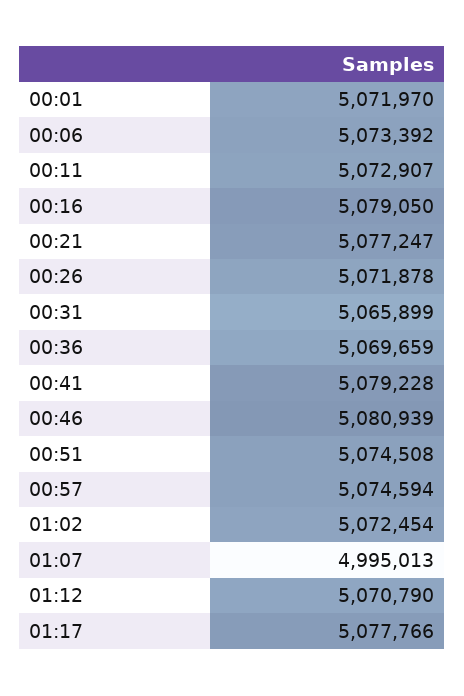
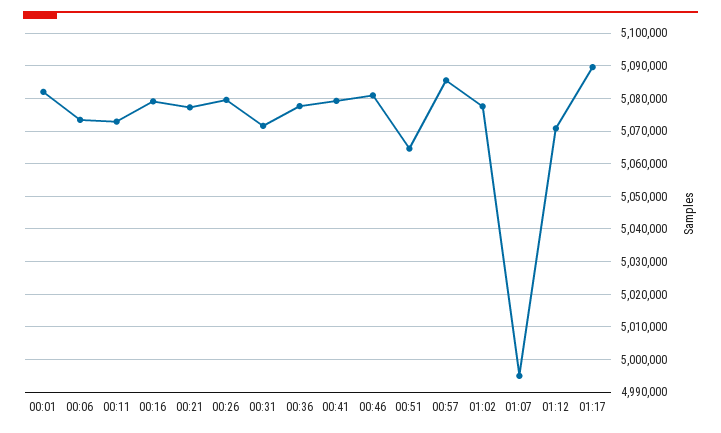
  {
-   "00:01": 5071970,
+   "00:01": 5082000,
    "00:06": 5073392,
    "00:11": 5072907,
    "00:16": 5079050,
    "00:21": 5077247,
-   "00:26": 5071878,
+   "00:26": 5080000,
-   "00:31": 5065899,
+   "00:31": 5072000,
-   "00:36": 5069659,
+   "00:36": 5078000,
    "00:41": 5079228,
    "00:46": 5080939,
-   "00:51": 5074508,
+   "00:51": 5064000,
-   "00:57": 5074594,
+   "00:57": 5086000,
-   "01:02": 5072454,
+   "01:02": 5078000,
    "01:07": 4995013,
    "01:12": 5070790,
-   "01:17": 5077766
+   "01:17": 5090000
  }

